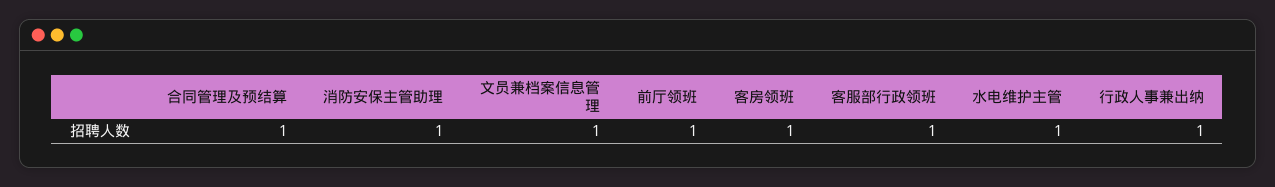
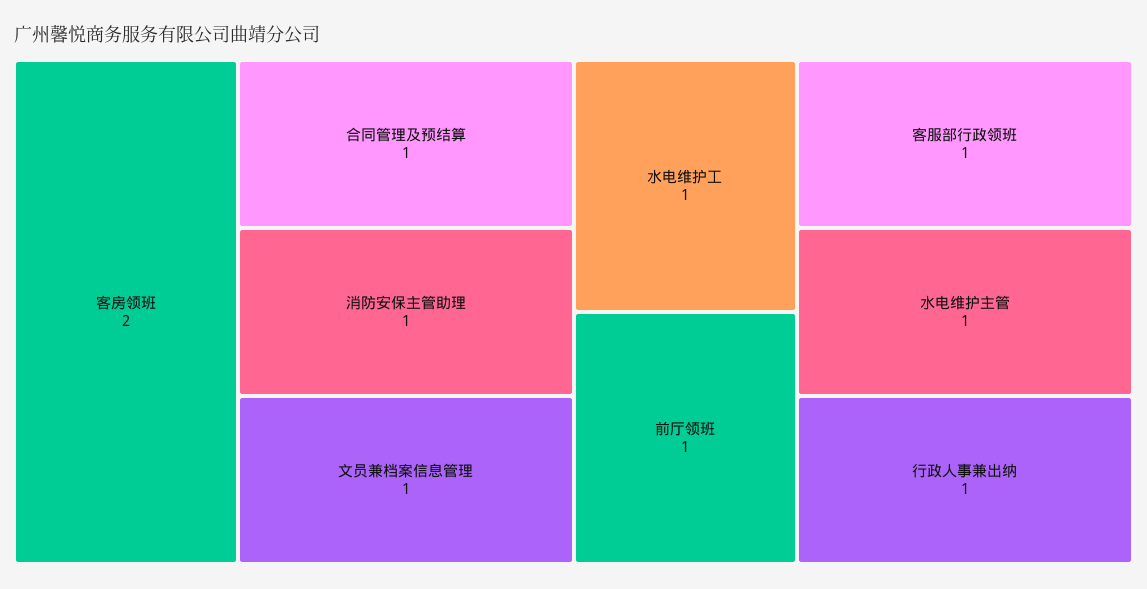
  {
    "合同管理及预结算": 1,
    "消防安保主管助理": 1,
    "文员兼档案信息管理": 1,
    "前厅领班": 1,
-   "客房领班": 1,
+   "客房领班": 2,
    "客服部行政领班": 1,
    "水电维护主管": 1,
-   "行政人事兼出纳": 1
+   "行政人事兼出纳": 1,
+   "水电维护工": 1
  }

